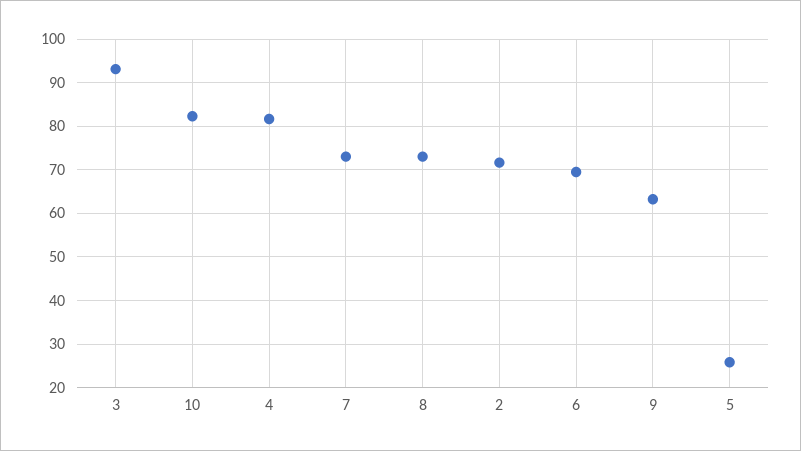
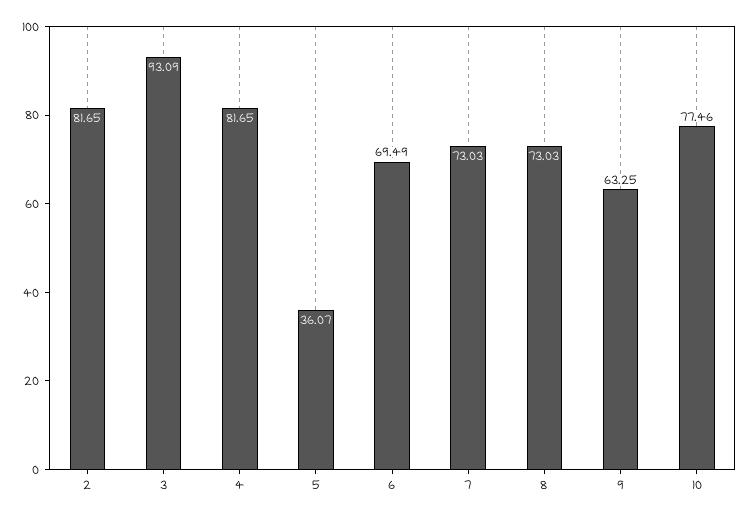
  {
    "3": 93.09,
-   "10": 82,
+   "10": 77.46,
    "4": 81.65,
    "7": 73.03,
    "8": 73.03,
-   "2": 72,
+   "2": 81.65,
    "6": 69.49,
    "9": 63.25,
-   "5": 26
+   "5": 36.07
  }

